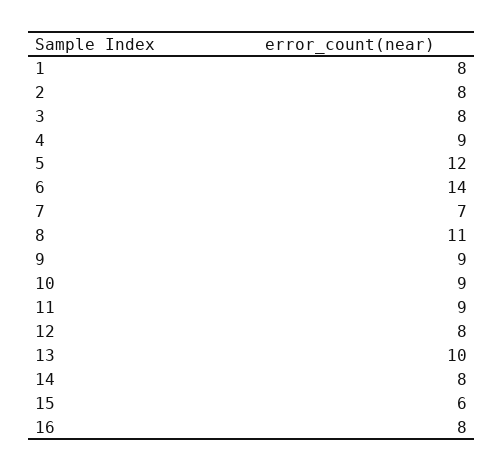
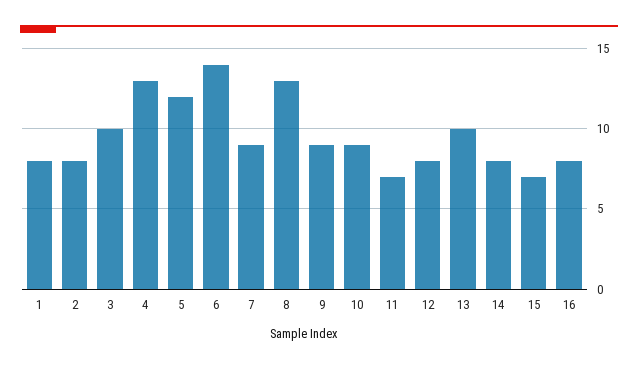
  {
    "1": 8,
    "2": 8,
-   "3": 8,
+   "3": 10,
-   "4": 9,
+   "4": 13,
    "5": 12,
    "6": 14,
-   "7": 7,
+   "7": 9,
-   "8": 11,
+   "8": 13,
    "9": 9,
    "10": 9,
-   "11": 9,
+   "11": 7,
    "12": 8,
    "13": 10,
    "14": 8,
-   "15": 6,
+   "15": 7,
    "16": 8
  }

